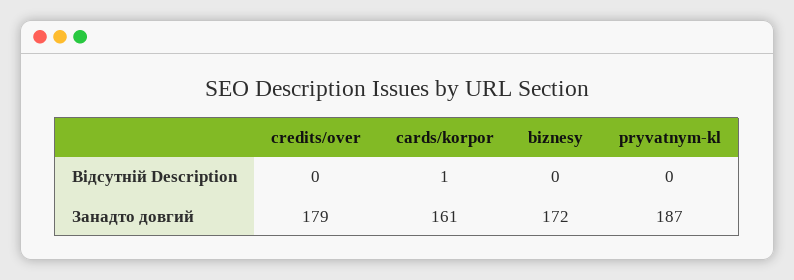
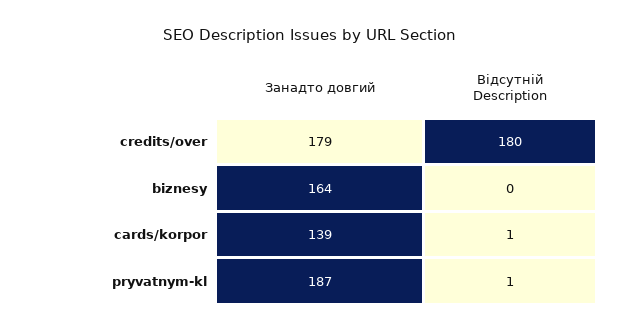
  {
    "credits/over": {
-     "Відсутній Description": 0,
+     "Відсутній Description": 180,
      "Занадто довгий": 179
    },
    "cards/korpor": {
      "Відсутній Description": 1,
-     "Занадто довгий": 161
+     "Занадто довгий": 139
    },
    "biznesy": {
      "Відсутній Description": 0,
-     "Занадто довгий": 172
+     "Занадто довгий": 164
    },
    "pryvatnym-kl": {
-     "Відсутній Description": 0,
+     "Відсутній Description": 1,
      "Занадто довгий": 187
    }
  }

